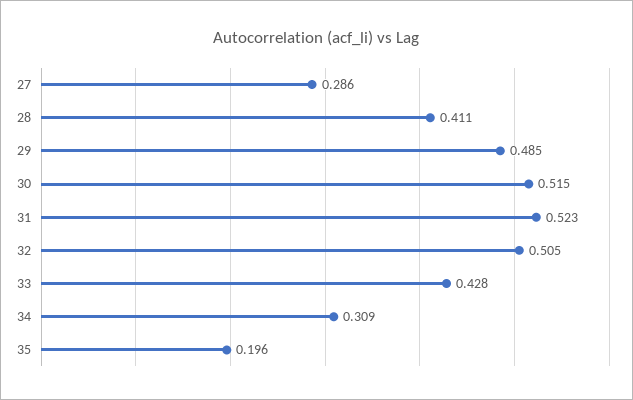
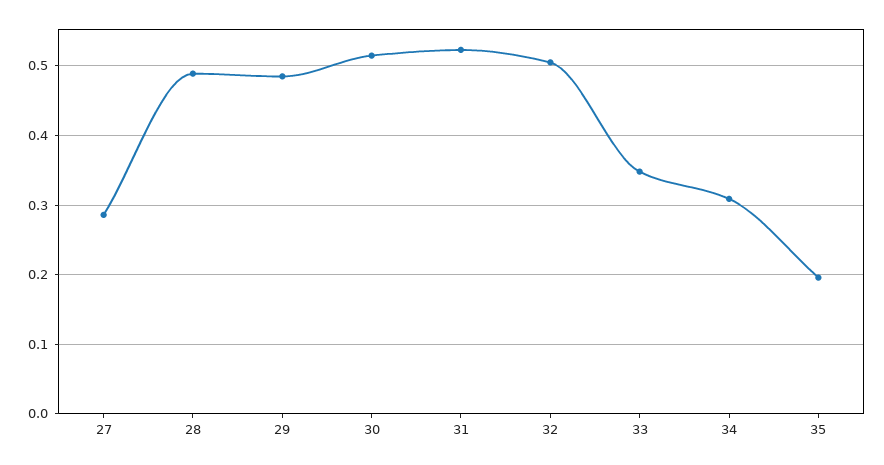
  {
    "27": 0.286,
-   "28": 0.411,
+   "28": 0.49,
    "29": 0.485,
    "30": 0.515,
    "31": 0.523,
    "32": 0.505,
-   "33": 0.428,
+   "33": 0.35,
    "34": 0.309,
    "35": 0.196
  }

